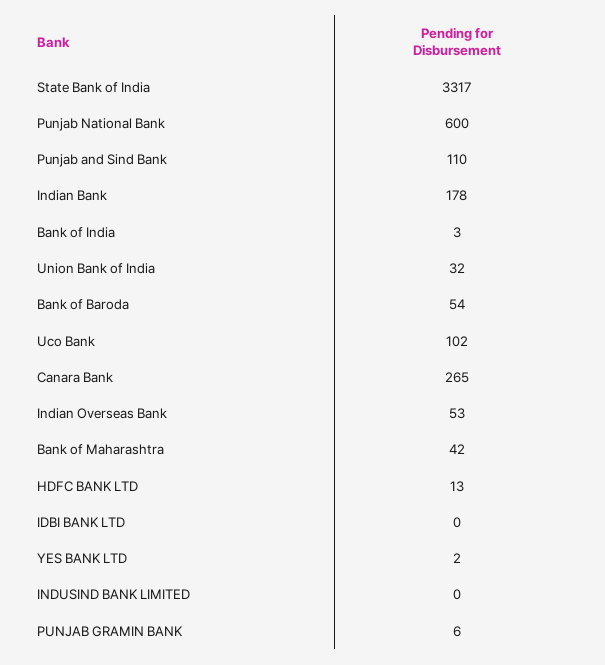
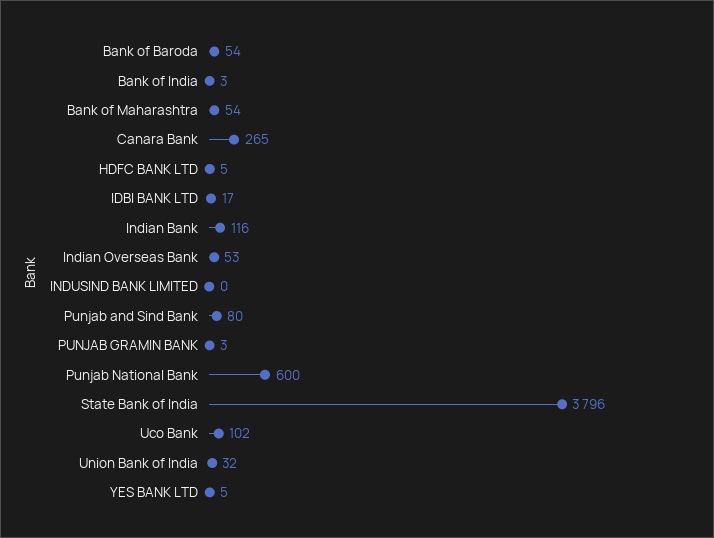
  {
-   "State Bank of India": 3317,
+   "State Bank of India": 3796,
    "Punjab National Bank": 600,
-   "Punjab and Sind Bank": 110,
+   "Punjab and Sind Bank": 80,
-   "Indian Bank": 178,
+   "Indian Bank": 116,
    "Bank of India": 3,
    "Union Bank of India": 32,
    "Bank of Baroda": 54,
    "Uco Bank": 102,
    "Canara Bank": 265,
    "Indian Overseas Bank": 53,
-   "Bank of Maharashtra": 42,
+   "Bank of Maharashtra": 54,
-   "HDFC BANK LTD": 13,
+   "HDFC BANK LTD": 5,
-   "IDBI BANK LTD": 0,
+   "IDBI BANK LTD": 17,
-   "YES BANK LTD": 2,
+   "YES BANK LTD": 5,
    "INDUSIND BANK LIMITED": 0,
-   "PUNJAB GRAMIN BANK": 6
+   "PUNJAB GRAMIN BANK": 3
  }

